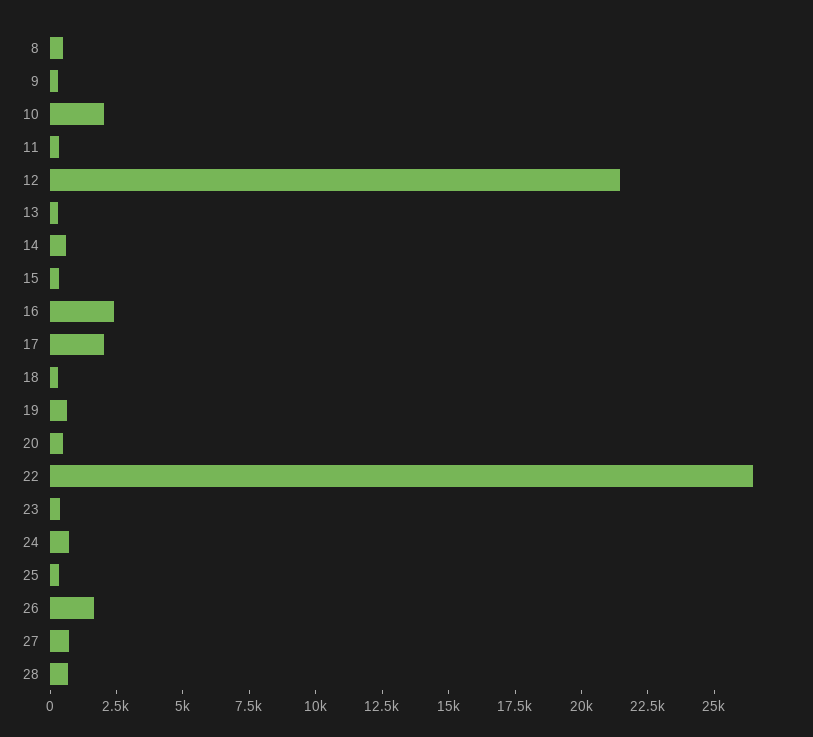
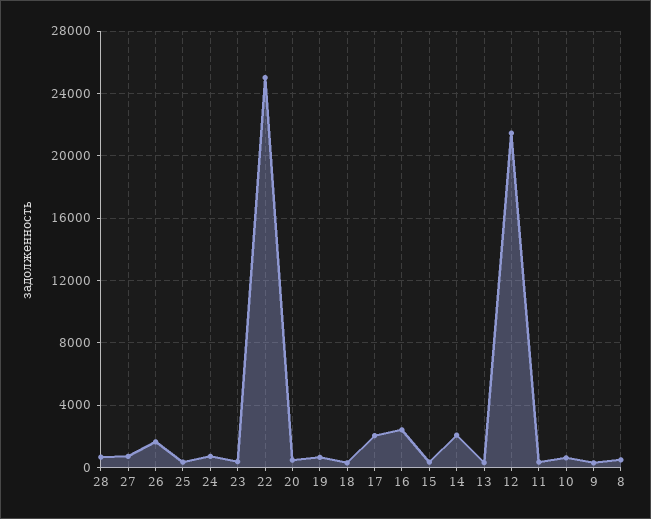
  {
    "8": 500,
    "9": 500,
-   "10": 2000,
+   "10": 500,
    "11": 500,
    "12": 21500,
    "13": 500,
-   "14": 500,
+   "14": 2000,
    "15": 500,
    "16": 2500,
    "17": 2000,
    "18": 500,
    "19": 500,
    "20": 500,
-   "22": 26500,
+   "22": 25000,
    "23": 500,
    "24": 500,
    "25": 500,
    "26": 1500,
    "27": 500,
    "28": 500
  }

